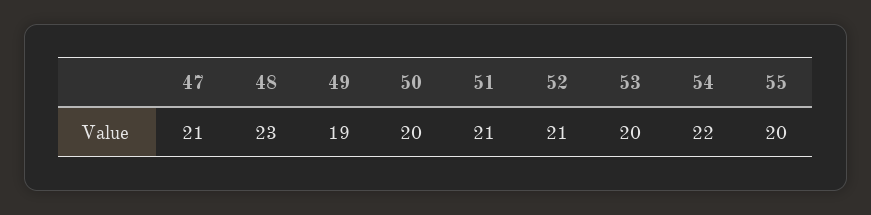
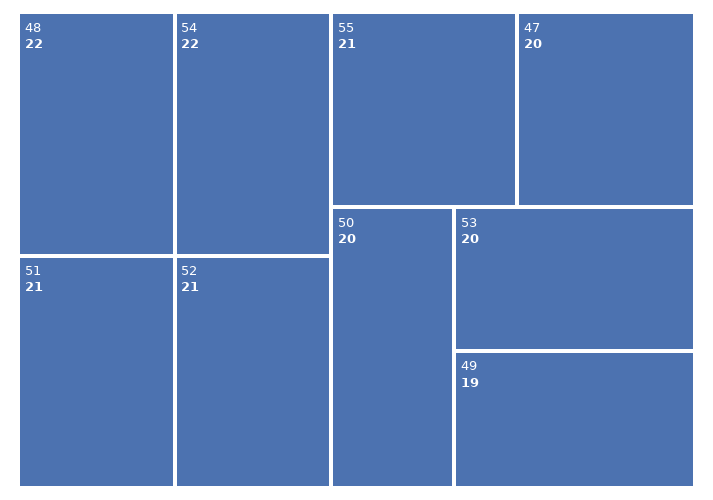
  {
-   "47": 21,
+   "47": 20,
-   "48": 23,
+   "48": 22,
    "49": 19,
    "50": 20,
    "51": 21,
    "52": 21,
    "53": 20,
    "54": 22,
-   "55": 20
+   "55": 21
  }

